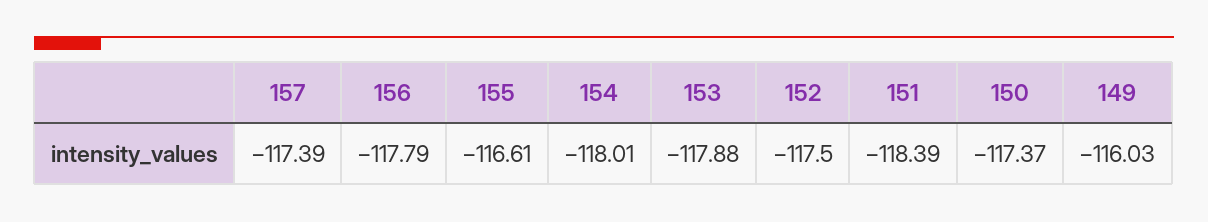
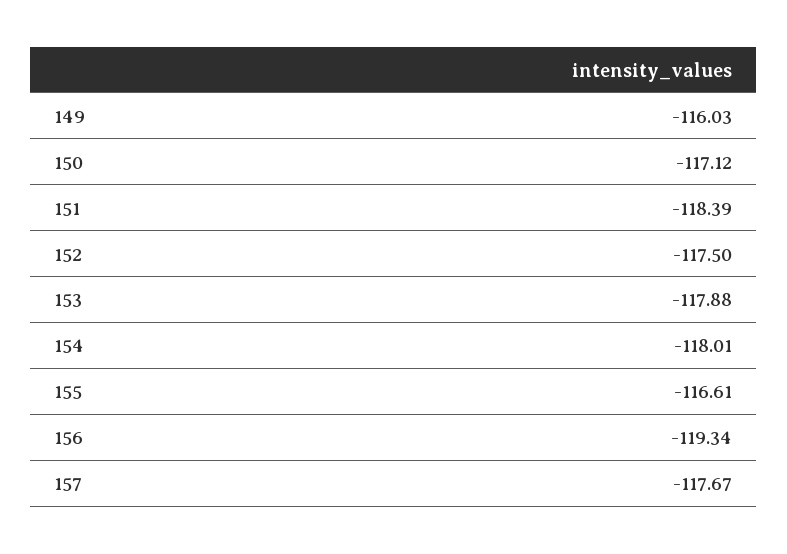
  {
-   "157": -117.39,
+   "157": -117.67,
-   "156": -117.79,
+   "156": -119.34,
    "155": -116.61,
    "154": -118.01,
    "153": -117.88,
    "152": -117.5,
    "151": -118.39,
-   "150": -117.37,
+   "150": -117.12,
    "149": -116.03
  }

